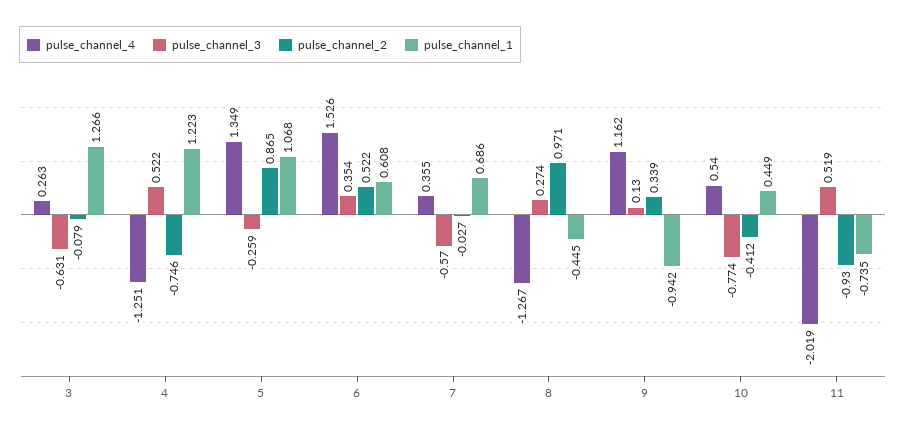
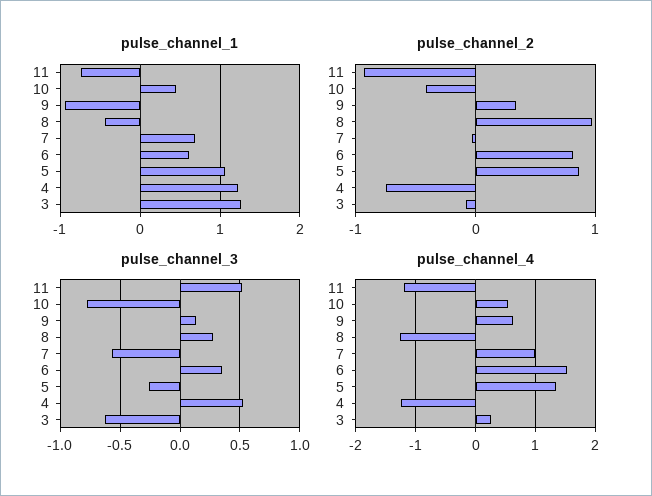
  {
    "pulse_channel_4": {
      "3": 0.263,
      "4": -1.251,
      "5": 1.349,
      "6": 1.526,
-     "7": 0.355,
+     "7": 1,
      "8": -1.267,
-     "9": 1.162,
+     "9": 0.6,
      "10": 0.54,
-     "11": -2.019
+     "11": -1.2
    },
    "pulse_channel_3": {
      "3": -0.631,
      "4": 0.522,
      "5": -0.259,
      "6": 0.354,
      "7": -0.57,
      "8": 0.274,
      "9": 0.13,
      "10": -0.774,
      "11": 0.519
    },
    "pulse_channel_2": {
      "3": -0.079,
      "4": -0.746,
      "5": 0.865,
-     "6": 0.522,
+     "6": 0.8,
      "7": -0.027,
      "8": 0.971,
      "9": 0.339,
      "10": -0.412,
      "11": -0.93
    },
    "pulse_channel_1": {
      "3": 1.266,
      "4": 1.223,
      "5": 1.068,
      "6": 0.608,
      "7": 0.686,
      "8": -0.445,
      "9": -0.942,
      "10": 0.449,
      "11": -0.735
    }
  }

